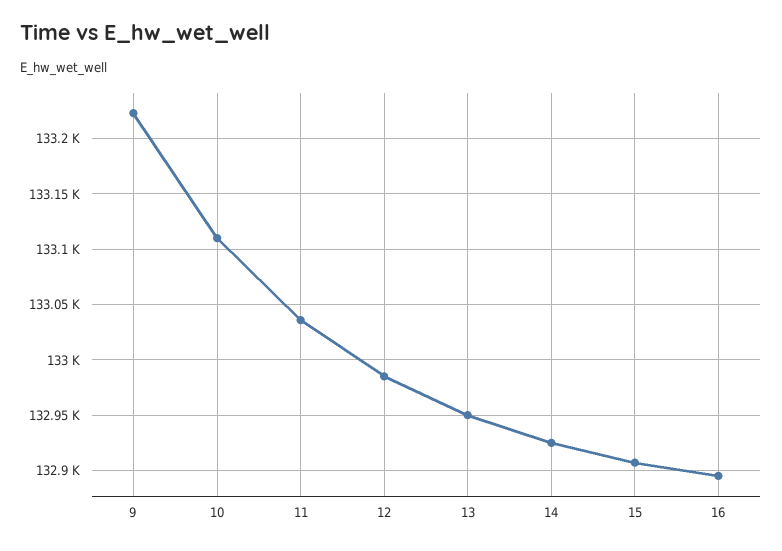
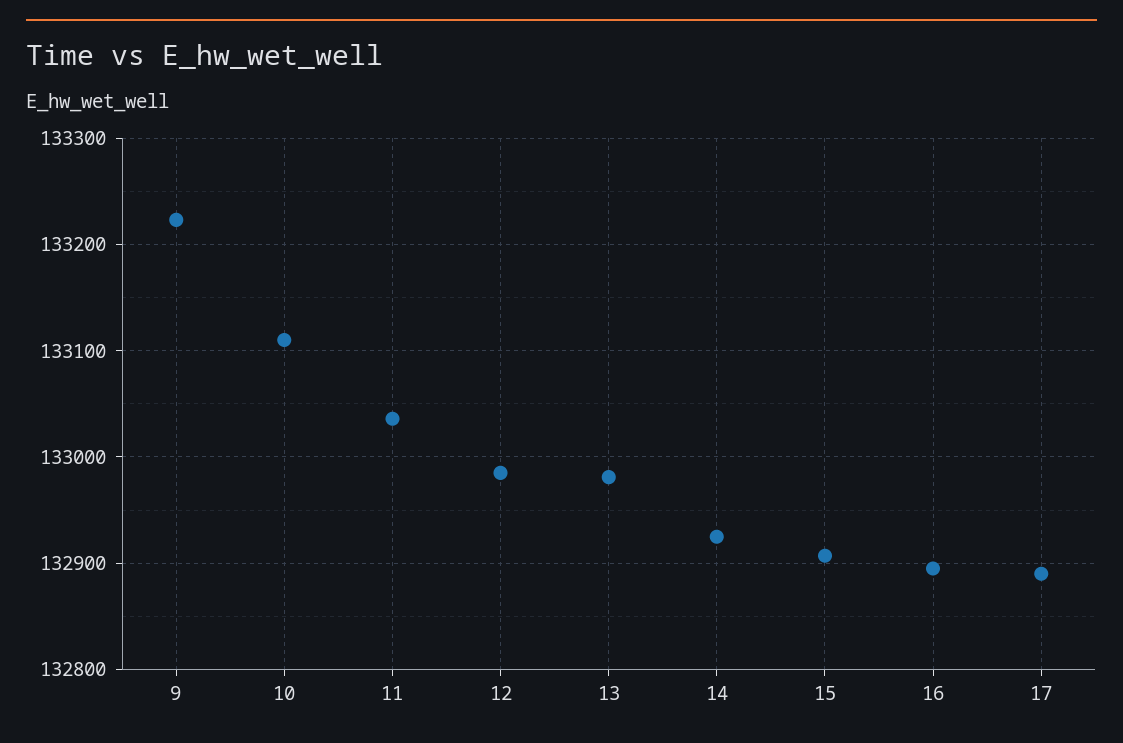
  {
    "9": 133220,
    "10": 133110,
    "11": 133040,
    "12": 132990,
-   "13": 132950,
+   "13": 132980,
    "14": 132930,
    "15": 132910,
-   "16": 132900
+   "16": 132900,
+   "17": 132890
  }

